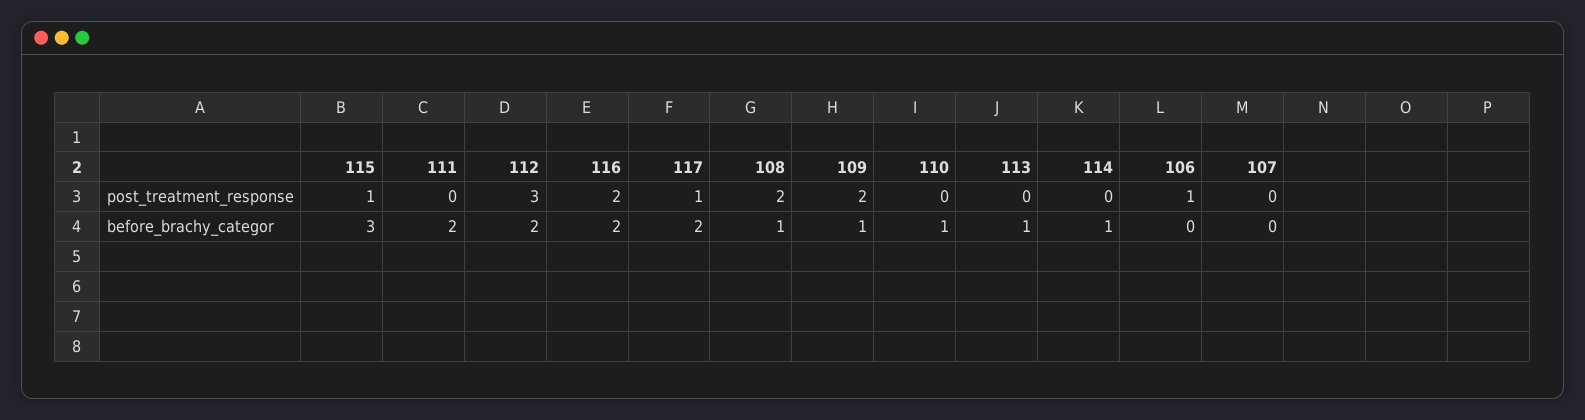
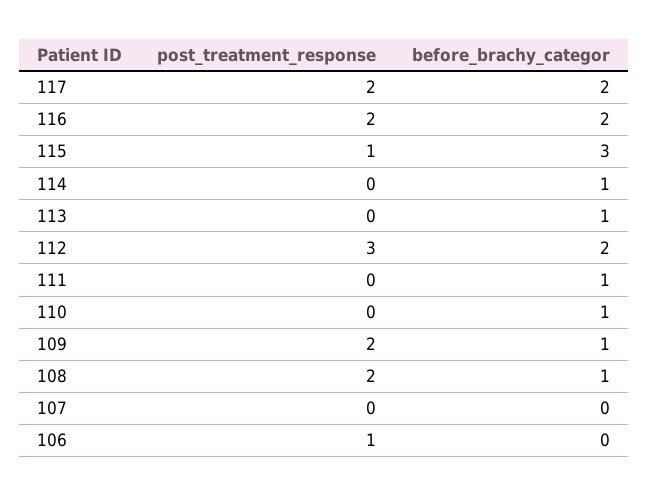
  {
    "115": {
      "post_treatment_response": 1,
      "before_brachy_categor": 3
    },
    "111": {
      "post_treatment_response": 0,
-     "before_brachy_categor": 2
+     "before_brachy_categor": 1
    },
    "112": {
      "post_treatment_response": 3,
      "before_brachy_categor": 2
    },
    "116": {
      "post_treatment_response": 2,
      "before_brachy_categor": 2
    },
    "117": {
-     "post_treatment_response": 1,
+     "post_treatment_response": 2,
      "before_brachy_categor": 2
    },
    "108": {
      "post_treatment_response": 2,
      "before_brachy_categor": 1
    },
    "109": {
      "post_treatment_response": 2,
      "before_brachy_categor": 1
    },
    "110": {
      "post_treatment_response": 0,
      "before_brachy_categor": 1
    },
    "113": {
      "post_treatment_response": 0,
      "before_brachy_categor": 1
    },
    "114": {
      "post_treatment_response": 0,
      "before_brachy_categor": 1
    },
    "106": {
      "post_treatment_response": 1,
      "before_brachy_categor": 0
    },
    "107": {
      "post_treatment_response": 0,
      "before_brachy_categor": 0
    }
  }

